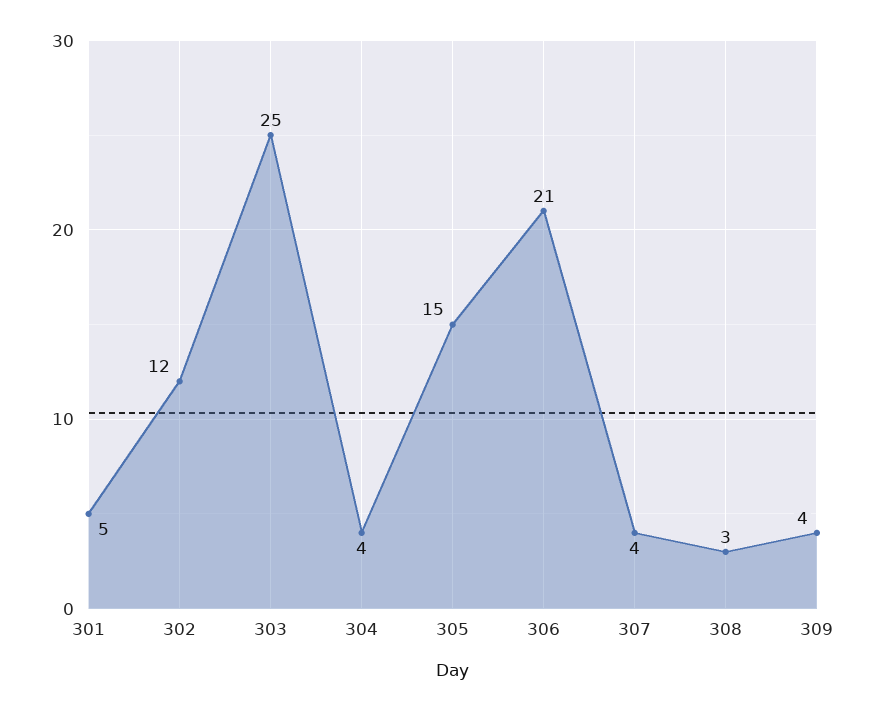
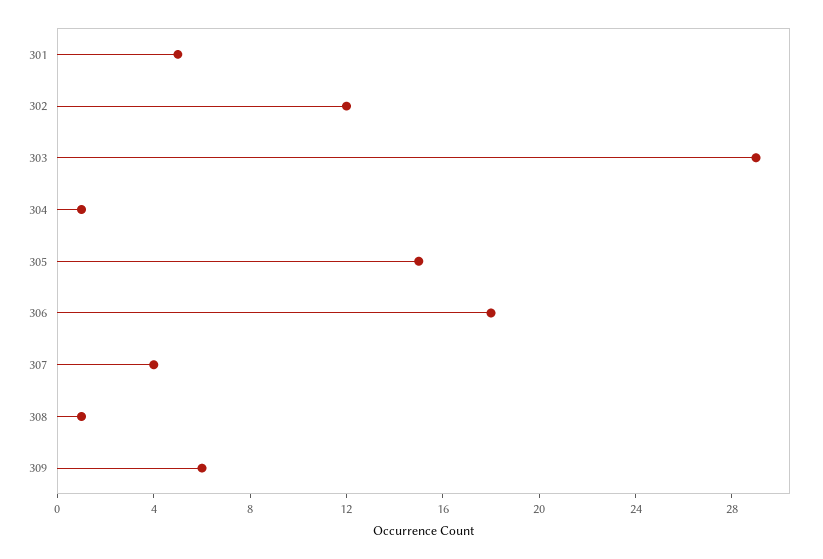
  {
    "301": 5,
    "302": 12,
-   "303": 25,
+   "303": 29,
-   "304": 4,
+   "304": 1,
    "305": 15,
-   "306": 21,
+   "306": 18,
    "307": 4,
-   "308": 3,
+   "308": 1,
-   "309": 4
+   "309": 6
  }

